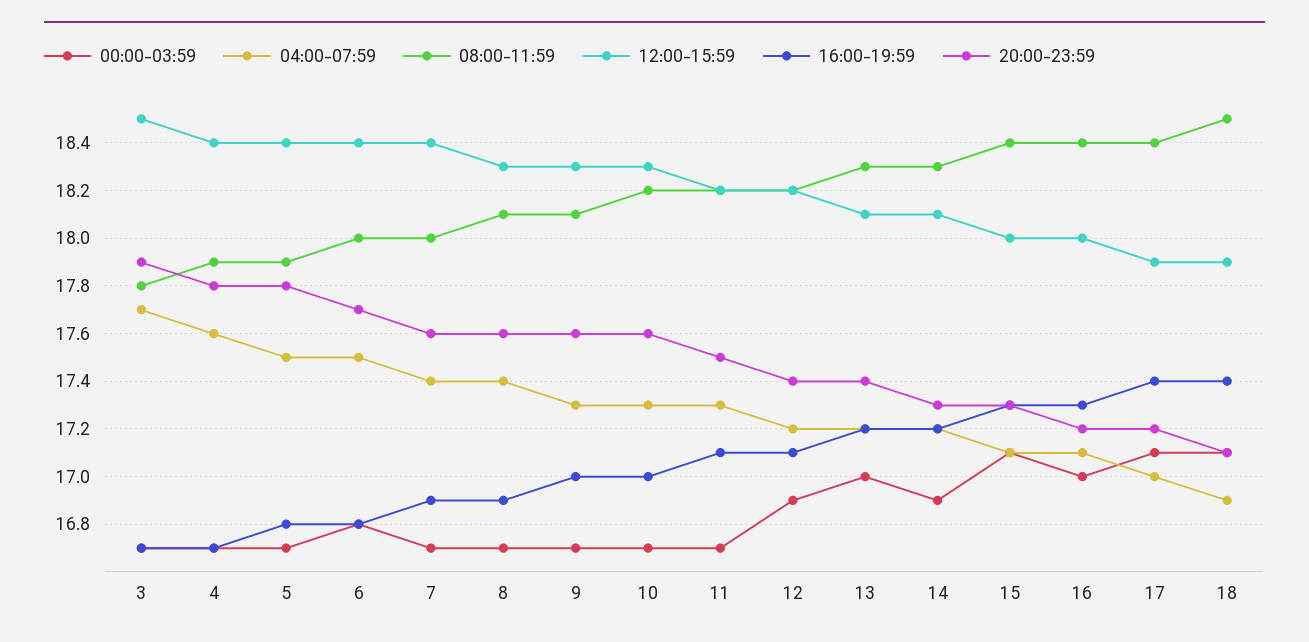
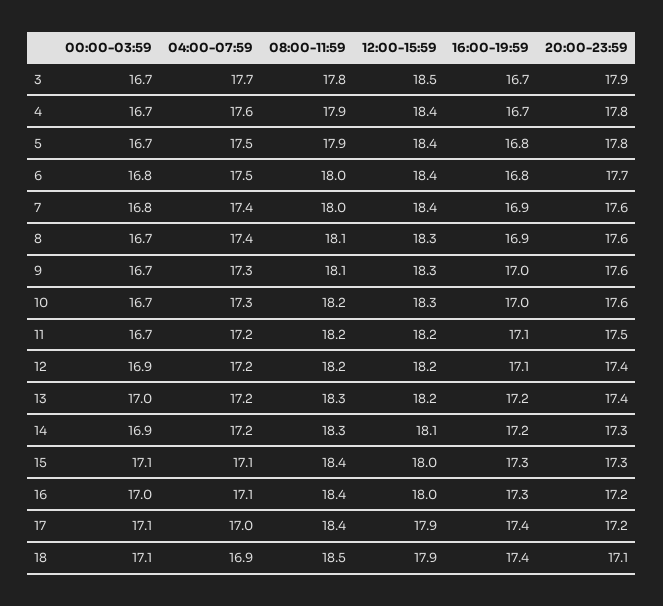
  {
    "00:00-03:59": {
      "3": 16.7,
      "4": 16.7,
      "5": 16.7,
      "6": 16.8,
-     "7": 16.7,
+     "7": 16.8,
      "8": 16.7,
      "9": 16.7,
      "10": 16.7,
      "11": 16.7,
      "12": 16.9,
      "13": 17,
      "14": 16.9,
      "15": 17.1,
      "16": 17,
      "17": 17.1,
      "18": 17.1
    },
    "04:00-07:59": {
      "3": 17.7,
      "4": 17.6,
      "5": 17.5,
      "6": 17.5,
      "7": 17.4,
      "8": 17.4,
      "9": 17.3,
      "10": 17.3,
-     "11": 17.3,
+     "11": 17.2,
      "12": 17.2,
      "13": 17.2,
      "14": 17.2,
      "15": 17.1,
      "16": 17.1,
      "17": 17,
      "18": 16.9
    },
    "08:00-11:59": {
      "3": 17.8,
      "4": 17.9,
      "5": 17.9,
      "6": 18,
      "7": 18,
      "8": 18.1,
      "9": 18.1,
      "10": 18.2,
      "11": 18.2,
      "12": 18.2,
      "13": 18.3,
      "14": 18.3,
      "15": 18.4,
      "16": 18.4,
      "17": 18.4,
      "18": 18.5
    },
    "12:00-15:59": {
      "3": 18.5,
      "4": 18.4,
      "5": 18.4,
      "6": 18.4,
      "7": 18.4,
      "8": 18.3,
      "9": 18.3,
      "10": 18.3,
      "11": 18.2,
      "12": 18.2,
-     "13": 18.1,
+     "13": 18.2,
      "14": 18.1,
      "15": 18,
      "16": 18,
      "17": 17.9,
      "18": 17.9
    },
    "16:00-19:59": {
      "3": 16.7,
      "4": 16.7,
      "5": 16.8,
      "6": 16.8,
      "7": 16.9,
      "8": 16.9,
      "9": 17,
      "10": 17,
      "11": 17.1,
      "12": 17.1,
      "13": 17.2,
      "14": 17.2,
      "15": 17.3,
      "16": 17.3,
      "17": 17.4,
      "18": 17.4
    },
    "20:00-23:59": {
      "3": 17.9,
      "4": 17.8,
      "5": 17.8,
      "6": 17.7,
      "7": 17.6,
      "8": 17.6,
      "9": 17.6,
      "10": 17.6,
      "11": 17.5,
      "12": 17.4,
      "13": 17.4,
      "14": 17.3,
      "15": 17.3,
      "16": 17.2,
      "17": 17.2,
      "18": 17.1
    }
  }

